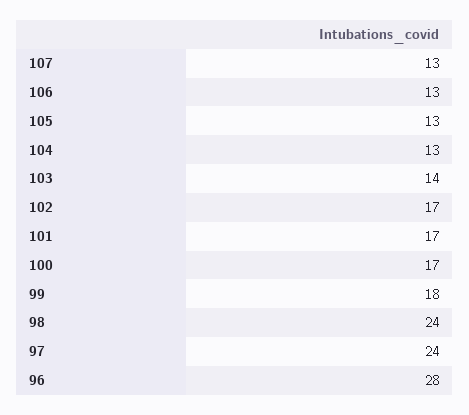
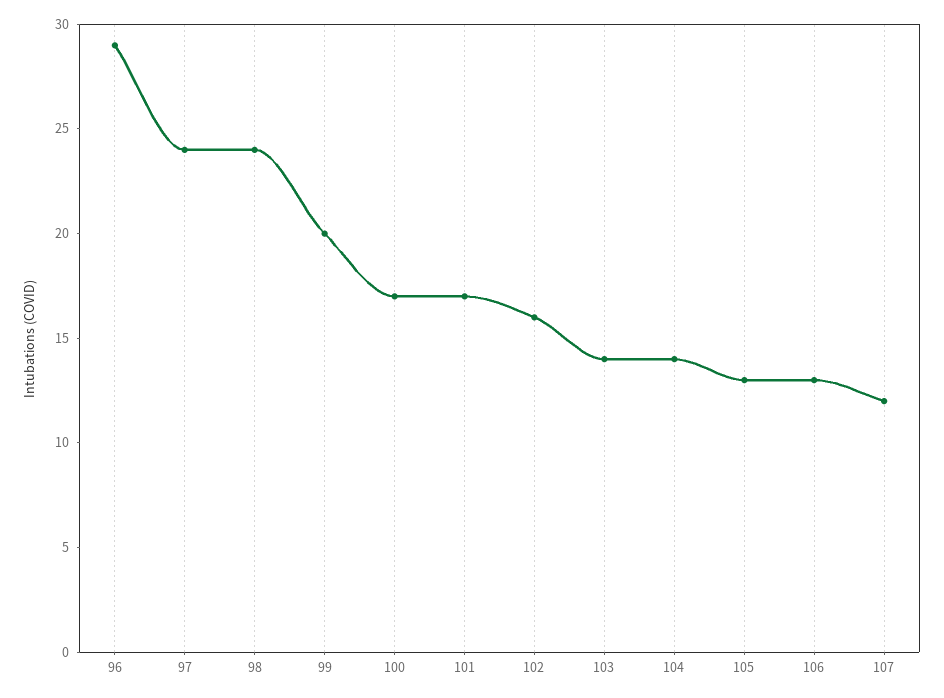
  {
-   "107": 13,
+   "107": 12,
    "106": 13,
    "105": 13,
-   "104": 13,
+   "104": 14,
    "103": 14,
-   "102": 17,
+   "102": 16,
    "101": 17,
    "100": 17,
-   "99": 18,
+   "99": 20,
    "98": 24,
    "97": 24,
-   "96": 28
+   "96": 29
  }

